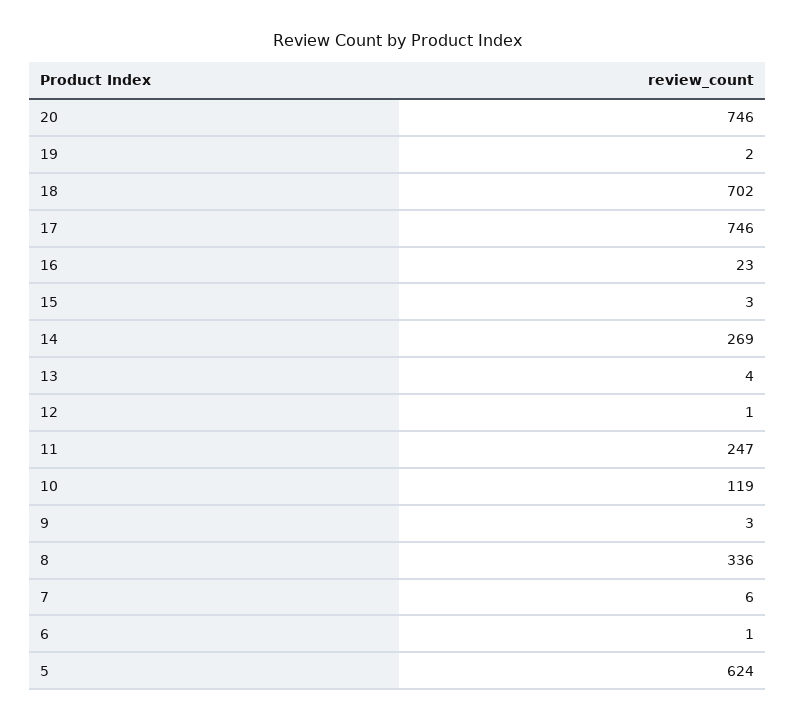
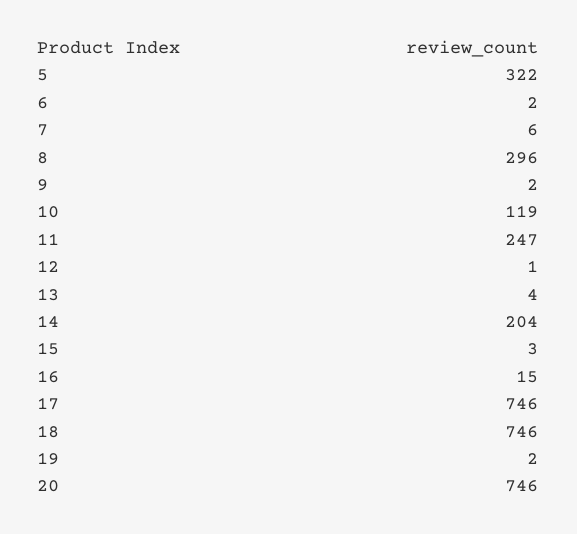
  {
    "20": 746,
    "19": 2,
-   "18": 702,
+   "18": 746,
    "17": 746,
-   "16": 23,
+   "16": 15,
    "15": 3,
-   "14": 269,
+   "14": 204,
    "13": 4,
    "12": 1,
    "11": 247,
    "10": 119,
-   "9": 3,
+   "9": 2,
-   "8": 336,
+   "8": 296,
    "7": 6,
-   "6": 1,
+   "6": 2,
-   "5": 624
+   "5": 322
  }

